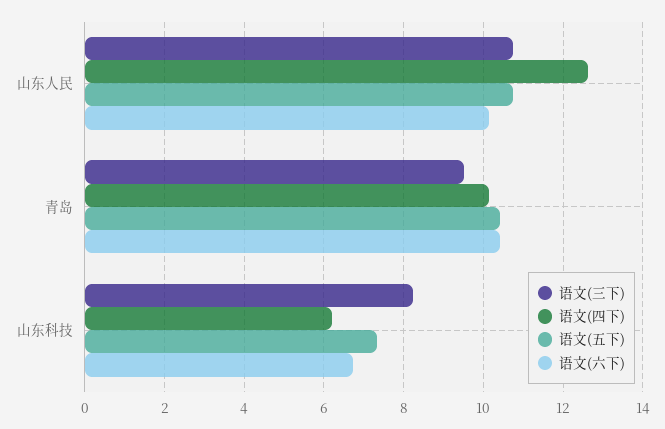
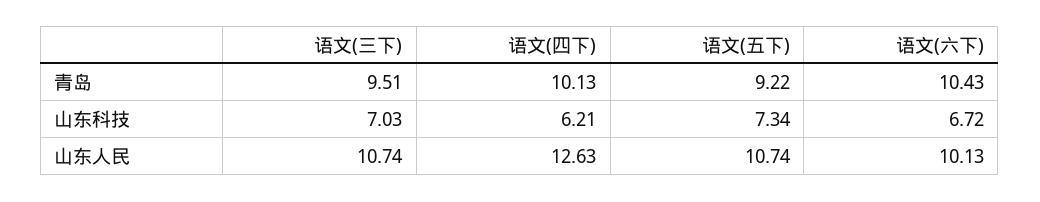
  {
    "语文(三下)": {
      "山东人民": 10.74,
      "青岛": 9.51,
-     "山东科技": 8.2
+     "山东科技": 7.03
    },
    "语文(四下)": {
      "山东人民": 12.63,
      "青岛": 10.13,
      "山东科技": 6.21
    },
    "语文(五下)": {
      "山东人民": 10.74,
-     "青岛": 10.4,
+     "青岛": 9.22,
      "山东科技": 7.34
    },
    "语文(六下)": {
      "山东人民": 10.13,
      "青岛": 10.43,
      "山东科技": 6.72
    }
  }

